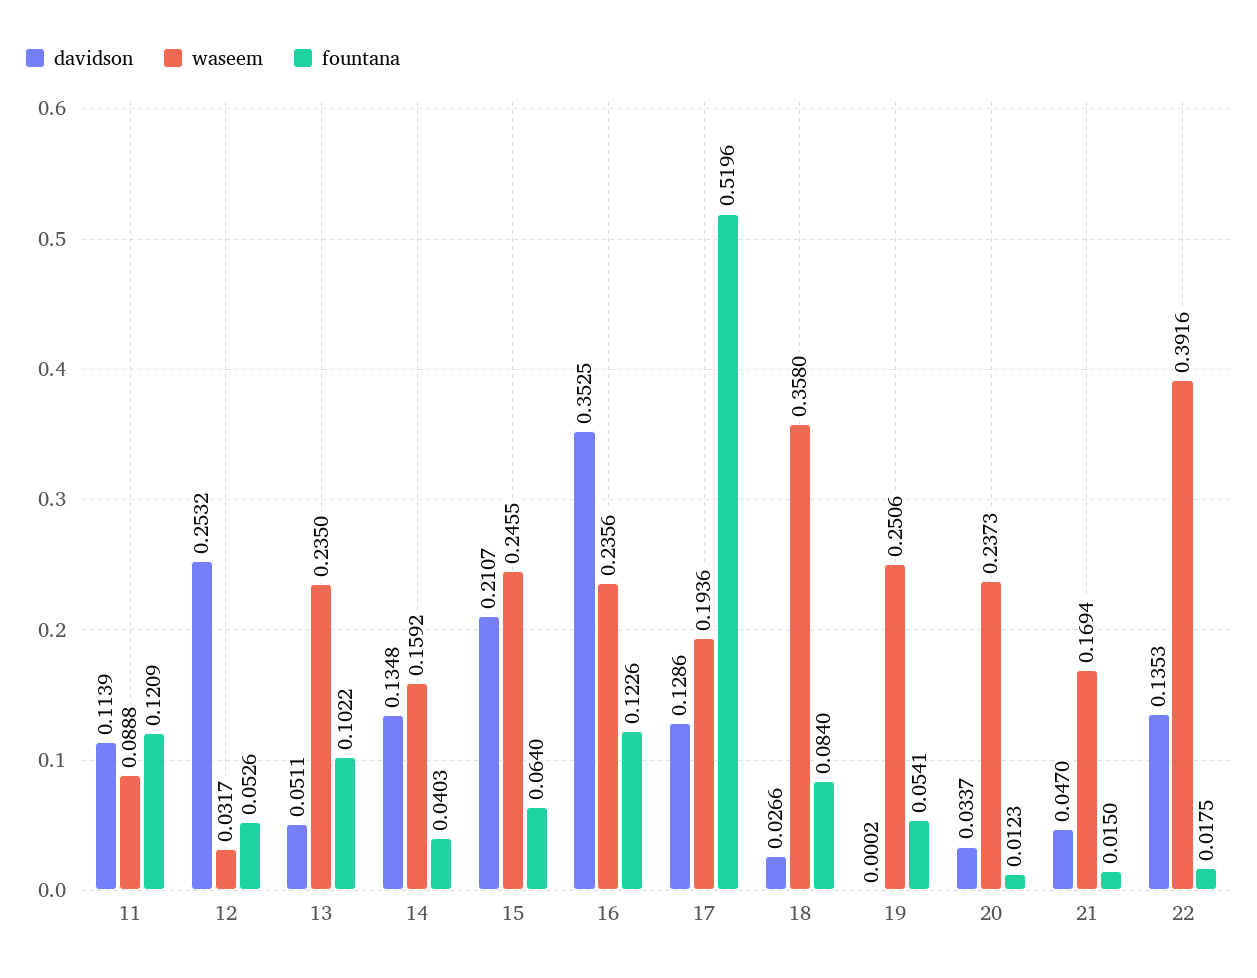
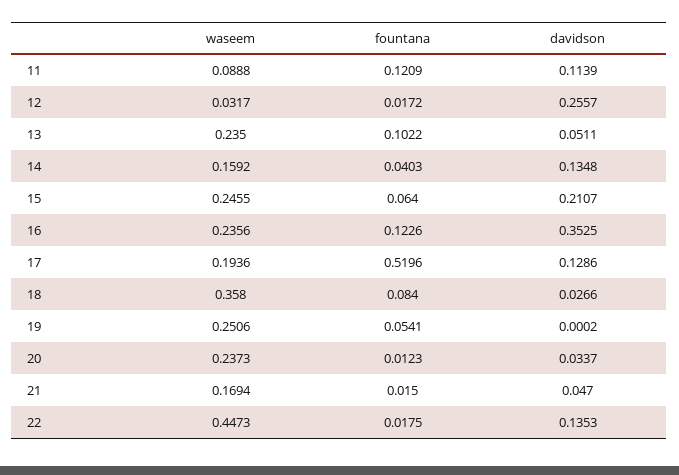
  {
    "davidson": {
      "11": 0.1139,
-     "12": 0.2532,
+     "12": 0.2557,
      "13": 0.0511,
      "14": 0.1348,
      "15": 0.2107,
      "16": 0.3525,
      "17": 0.1286,
      "18": 0.0266,
      "19": 0.0002,
      "20": 0.0337,
      "21": 0.047,
      "22": 0.1353
    },
    "waseem": {
      "11": 0.0888,
      "12": 0.0317,
      "13": 0.235,
      "14": 0.1592,
      "15": 0.2455,
      "16": 0.2356,
      "17": 0.1936,
      "18": 0.358,
      "19": 0.2506,
      "20": 0.2373,
      "21": 0.1694,
-     "22": 0.3916
+     "22": 0.4473
    },
    "fountana": {
      "11": 0.1209,
-     "12": 0.0526,
+     "12": 0.0172,
      "13": 0.1022,
      "14": 0.0403,
      "15": 0.064,
      "16": 0.1226,
      "17": 0.5196,
      "18": 0.084,
      "19": 0.0541,
      "20": 0.0123,
      "21": 0.015,
      "22": 0.0175
    }
  }

